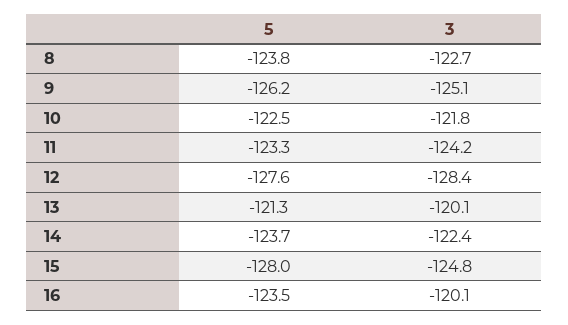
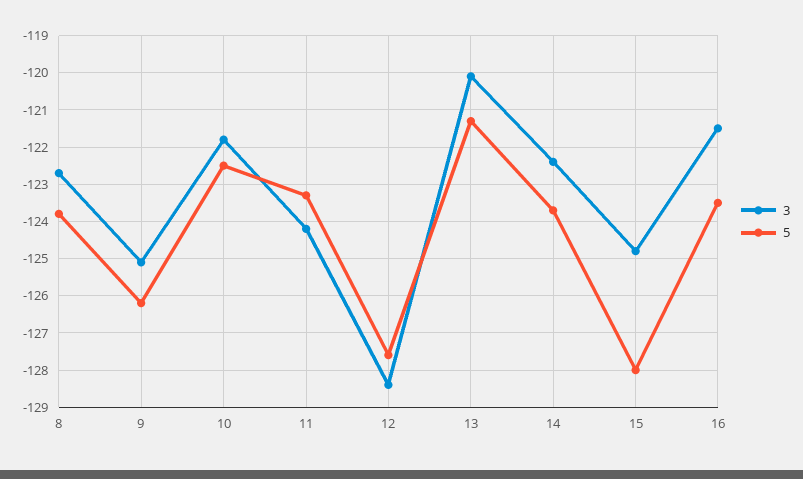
  {
    "5": {
      "8": -123.8,
      "9": -126.2,
      "10": -122.5,
      "11": -123.3,
      "12": -127.6,
      "13": -121.3,
      "14": -123.7,
      "15": -128,
      "16": -123.5
    },
    "3": {
      "8": -122.7,
      "9": -125.1,
      "10": -121.8,
      "11": -124.2,
      "12": -128.4,
      "13": -120.1,
      "14": -122.4,
      "15": -124.8,
-     "16": -120.1
+     "16": -121.5
    }
  }

